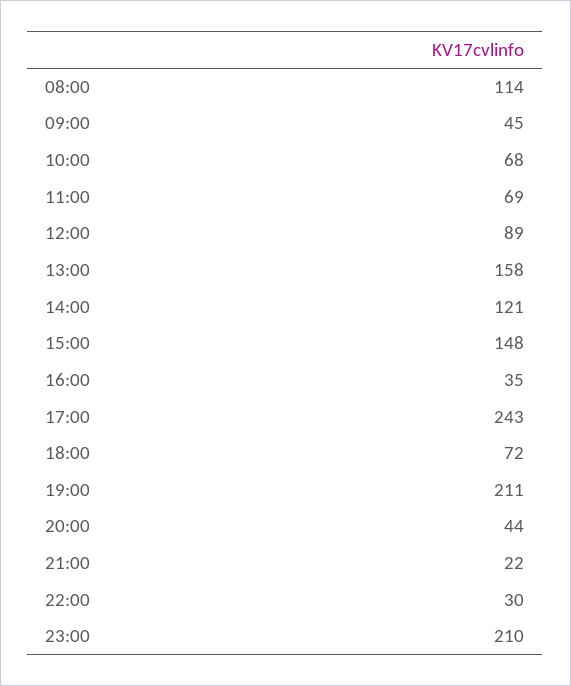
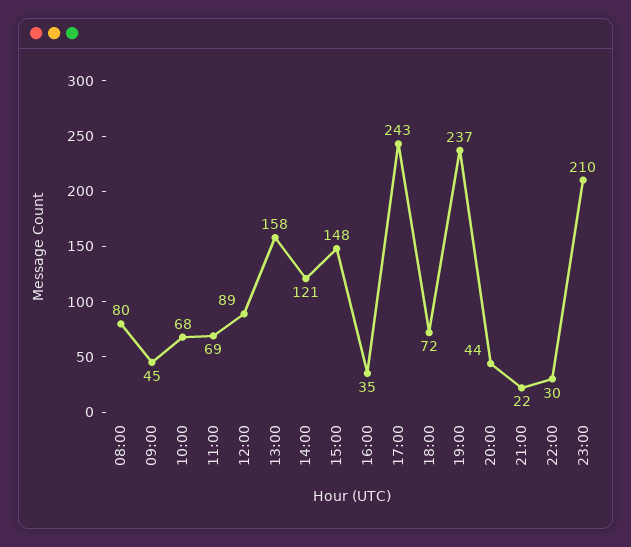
  {
-   "08:00": 114,
+   "08:00": 80,
    "09:00": 45,
    "10:00": 68,
    "11:00": 69,
    "12:00": 89,
    "13:00": 158,
    "14:00": 121,
    "15:00": 148,
    "16:00": 35,
    "17:00": 243,
    "18:00": 72,
-   "19:00": 211,
+   "19:00": 237,
    "20:00": 44,
    "21:00": 22,
    "22:00": 30,
    "23:00": 210
  }

